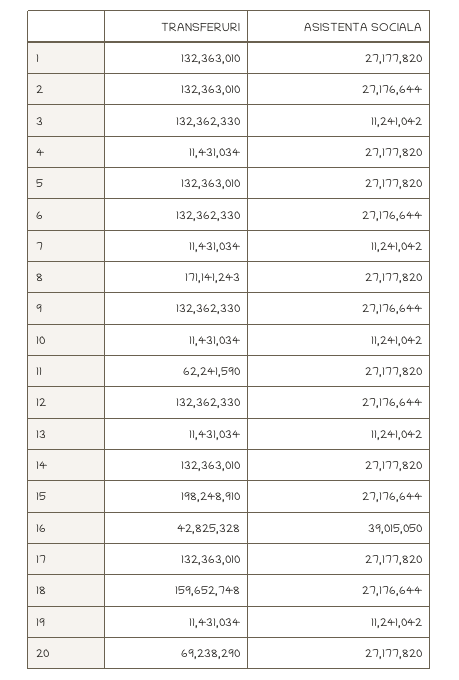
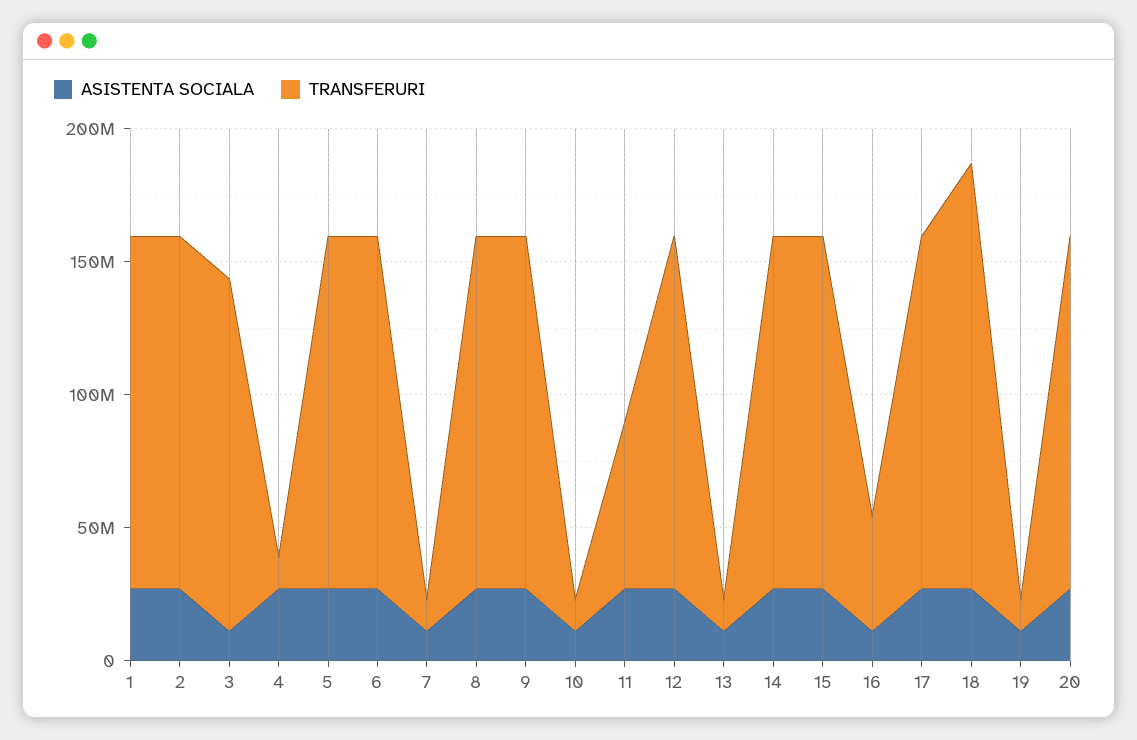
  {
    "TRANSFERURI": {
      "1": 132363010,
      "2": 132363010,
      "3": 132362330,
      "4": 11431034,
      "5": 132363010,
      "6": 132362330,
      "7": 11431034,
-     "8": 171141243,
+     "8": 130000000,
      "9": 132362330,
      "10": 11431034,
      "11": 62241590,
      "12": 132362330,
      "13": 11431034,
      "14": 132363010,
-     "15": 198248910,
+     "15": 130000000,
      "16": 42825328,
      "17": 132363010,
      "18": 159652748,
      "19": 11431034,
-     "20": 69238290
+     "20": 130000000
    },
    "ASISTENTA SOCIALA": {
      "1": 27177820,
      "2": 27176644,
      "3": 11241042,
      "4": 27177820,
      "5": 27177820,
      "6": 27176644,
      "7": 11241042,
      "8": 27177820,
      "9": 27176644,
      "10": 11241042,
      "11": 27177820,
      "12": 27176644,
      "13": 11241042,
      "14": 27177820,
      "15": 27176644,
-     "16": 39015050,
+     "16": 10000000,
      "17": 27177820,
      "18": 27176644,
      "19": 11241042,
      "20": 27177820
    }
  }

